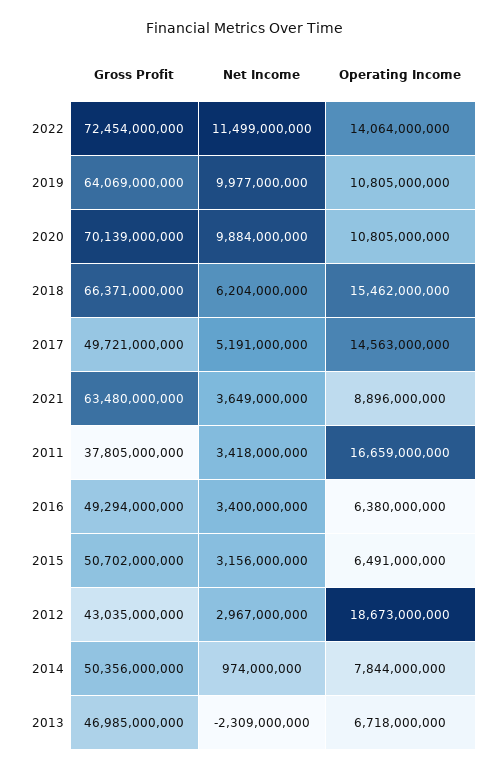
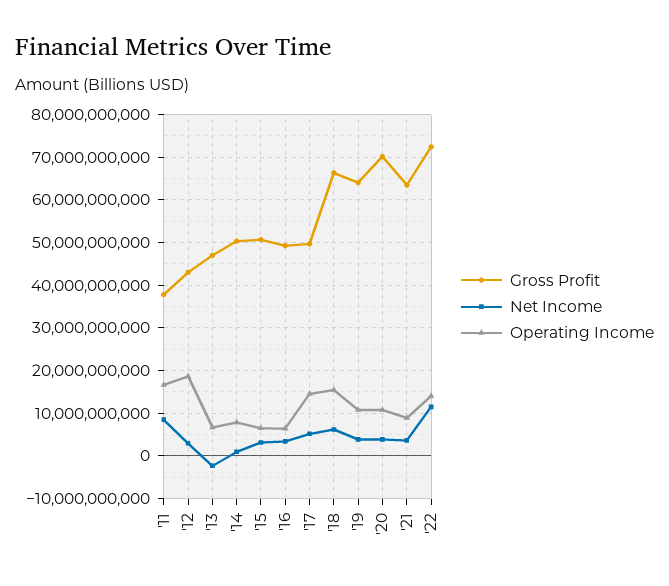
  {
    "Gross Profit": {
      "2022": 72454000000,
      "2019": 64069000000,
      "2020": 70139000000,
      "2018": 66371000000,
      "2017": 49721000000,
      "2021": 63480000000,
      "2011": 37805000000,
      "2016": 49294000000,
      "2015": 50702000000,
      "2012": 43035000000,
      "2014": 50356000000,
      "2013": 46985000000
    },
    "Net Income": {
      "2022": 11499000000,
-     "2019": 9977000000,
+     "2019": 4000000000,
-     "2020": 9884000000,
+     "2020": 4000000000,
      "2018": 6204000000,
      "2017": 5191000000,
      "2021": 3649000000,
-     "2011": 3418000000,
+     "2011": 8000000000,
      "2016": 3400000000,
      "2015": 3156000000,
      "2012": 2967000000,
      "2014": 974000000,
      "2013": -2309000000
    },
    "Operating Income": {
      "2022": 14064000000,
      "2019": 10805000000,
      "2020": 10805000000,
      "2018": 15462000000,
      "2017": 14563000000,
      "2021": 8896000000,
      "2011": 16659000000,
      "2016": 6380000000,
      "2015": 6491000000,
      "2012": 18673000000,
      "2014": 7844000000,
      "2013": 6718000000
    }
  }

